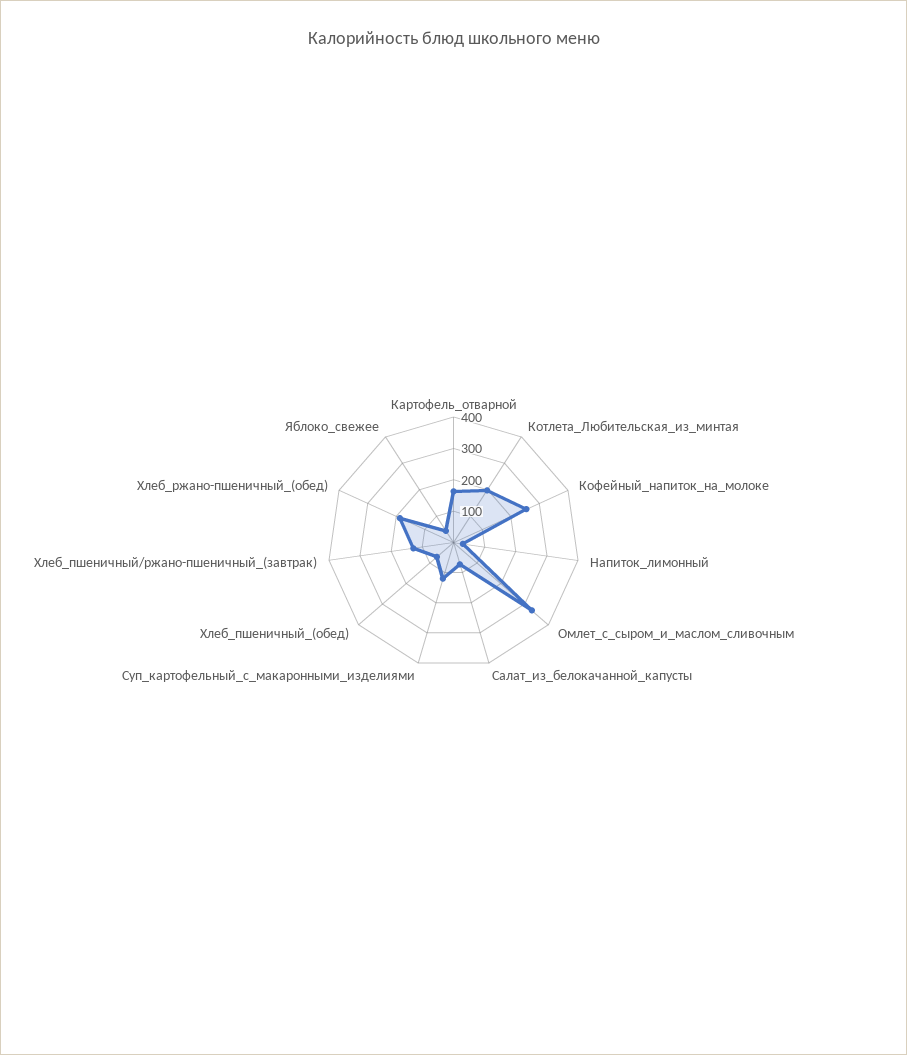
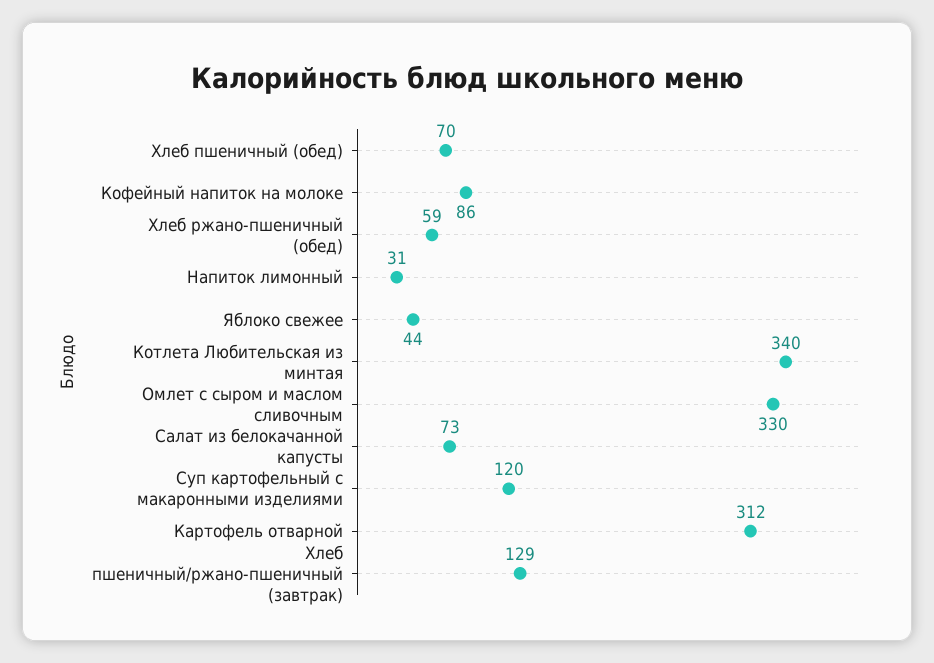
  {
-   "Картофель_отварной": 150,
+   "Картофель_отварной": 312,
-   "Котлета_Любительская_из_минтая": 200,
+   "Котлета_Любительская_из_минтая": 340,
-   "Кофейный_напиток_на_молоке": 250,
+   "Кофейный_напиток_на_молоке": 86,
    "Напиток_лимонный": 31,
    "Омлет_с_сыром_и_маслом_сливочным": 330,
    "Салат_из_белокачанной_капусты": 73,
    "Суп_картофельный_с_макаронными_изделиями": 120,
    "Хлеб_пшеничный_(обед)": 70,
    "Хлеб_пшеничный/ржано-пшеничный_(завтрак)": 129,
-   "Хлеб_ржано-пшеничный_(обед)": 200,
+   "Хлеб_ржано-пшеничный_(обед)": 59,
    "Яблоко_свежее": 44
  }

